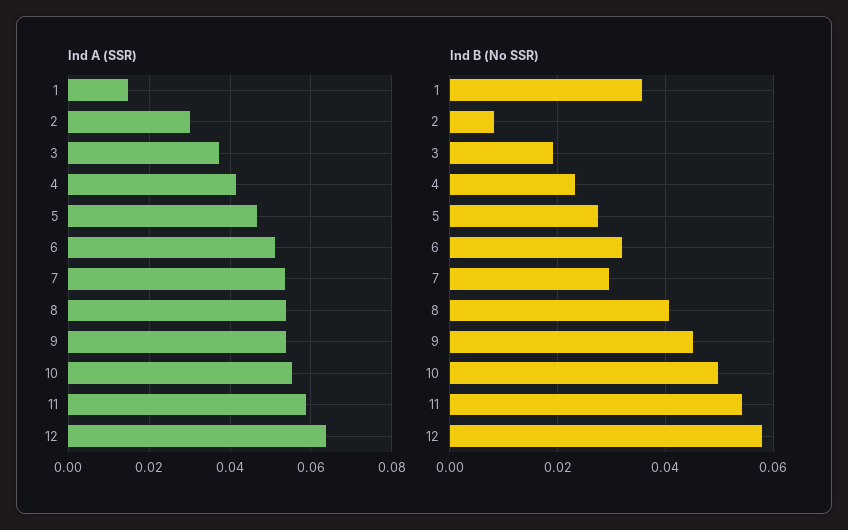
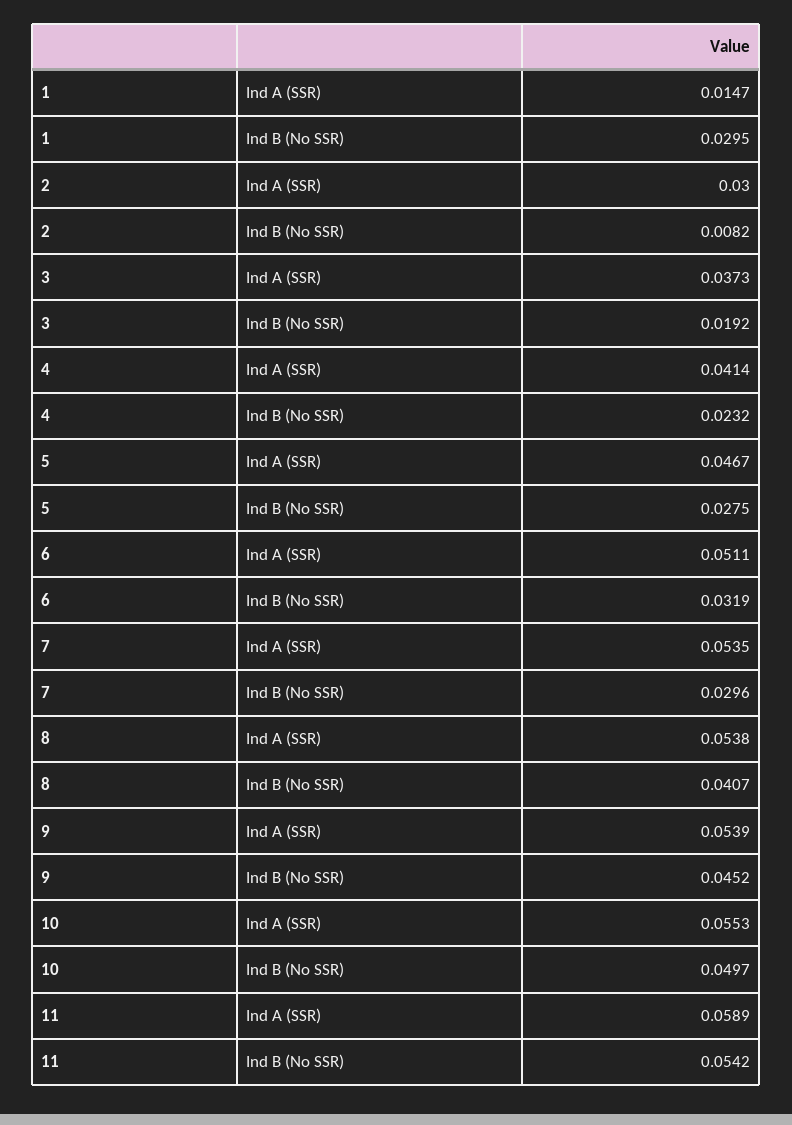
  {
    "Ind A (SSR)": {
      "1": 0.0147,
      "2": 0.03,
      "3": 0.0373,
      "4": 0.0414,
      "5": 0.0467,
      "6": 0.0511,
      "7": 0.0535,
      "8": 0.0538,
      "9": 0.0539,
      "10": 0.0553,
-     "11": 0.0589,
+     "11": 0.0589
-     "12": 0.064
    },
    "Ind B (No SSR)": {
-     "1": 0.036,
+     "1": 0.0295,
      "2": 0.0082,
      "3": 0.0192,
      "4": 0.0232,
      "5": 0.0275,
      "6": 0.0319,
      "7": 0.0296,
      "8": 0.0407,
      "9": 0.0452,
      "10": 0.0497,
-     "11": 0.0542,
+     "11": 0.0542
-     "12": 0.058
    }
  }

